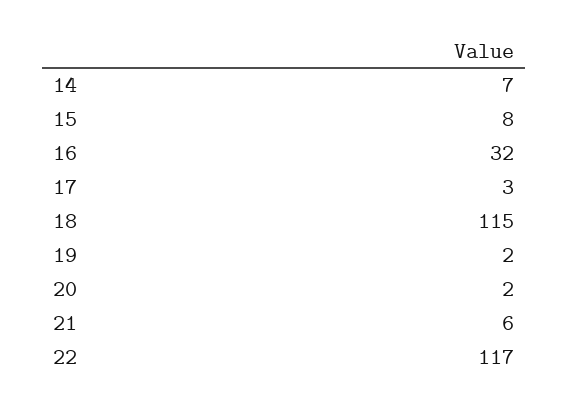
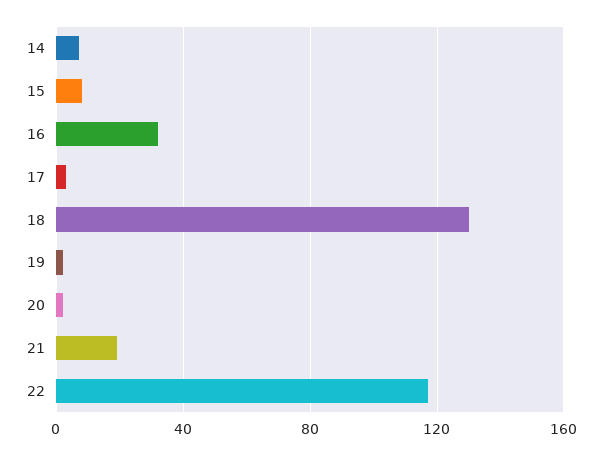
  {
    "14": 7,
    "15": 8,
    "16": 32,
    "17": 3,
-   "18": 115,
+   "18": 130,
    "19": 2,
    "20": 2,
-   "21": 6,
+   "21": 20,
    "22": 117
  }

